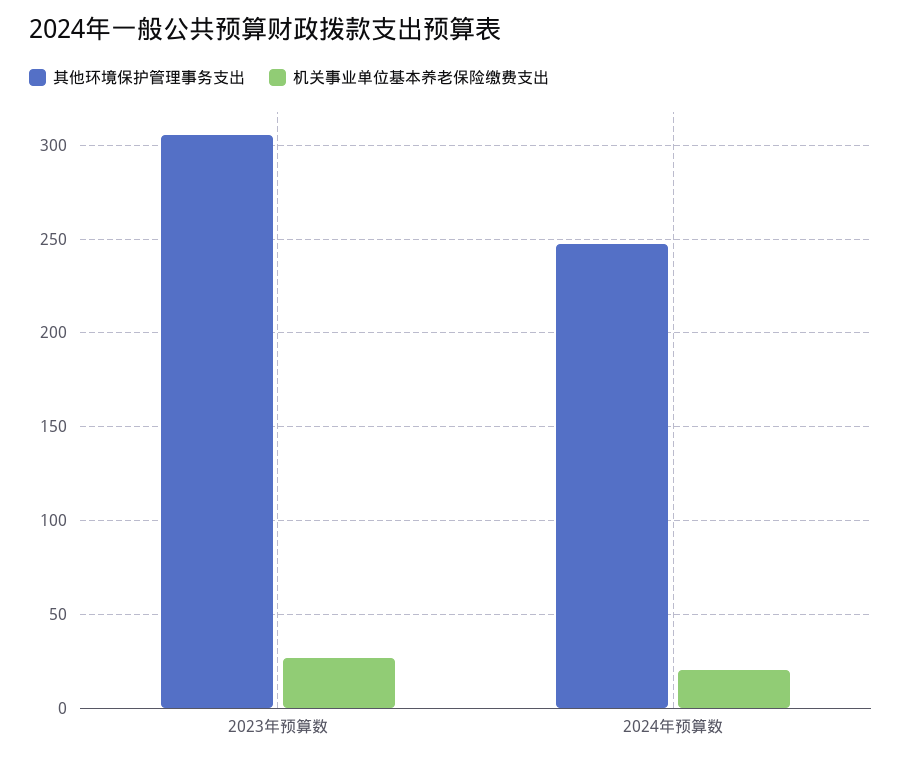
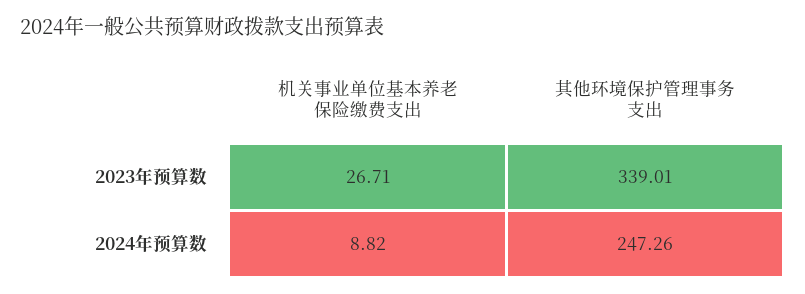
  {
    "其他环境保护管理事务支出": {
-     "2023年预算数": 305,
+     "2023年预算数": 339.01,
      "2024年预算数": 247.26
    },
    "机关事业单位基本养老保险缴费支出": {
      "2023年预算数": 26.71,
-     "2024年预算数": 20
+     "2024年预算数": 8.82
    }
  }

